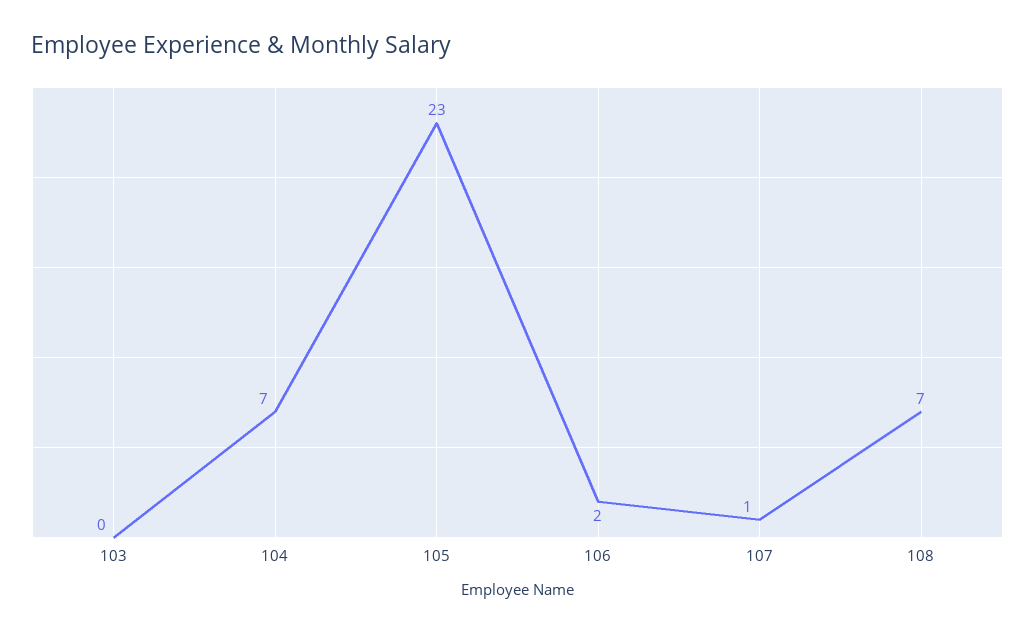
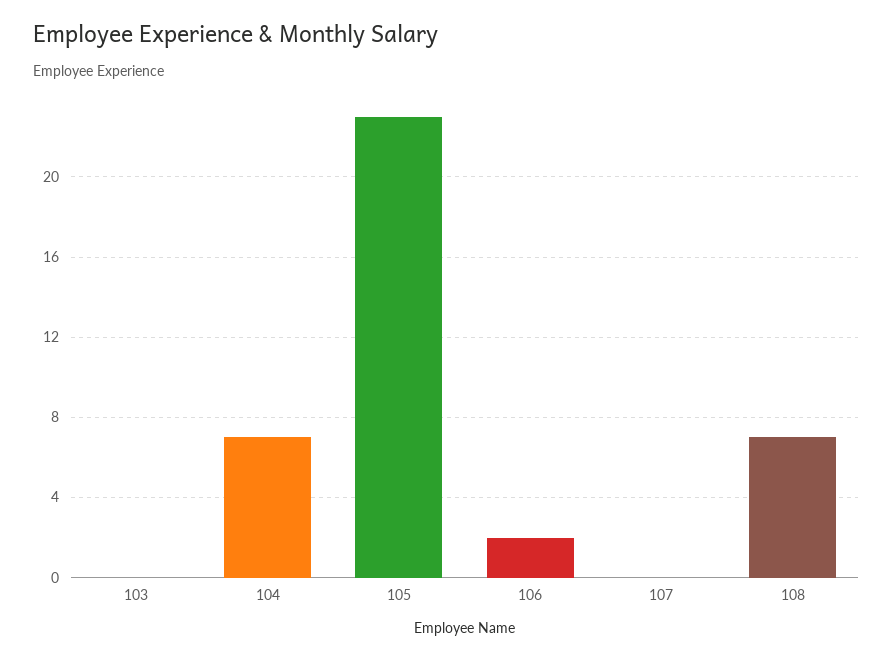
  {
    "103": 0,
    "104": 7,
    "105": 23,
    "106": 2,
-   "107": 1,
+   "107": 0,
    "108": 7
  }

